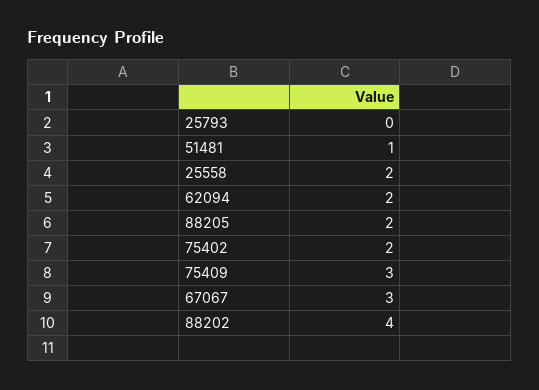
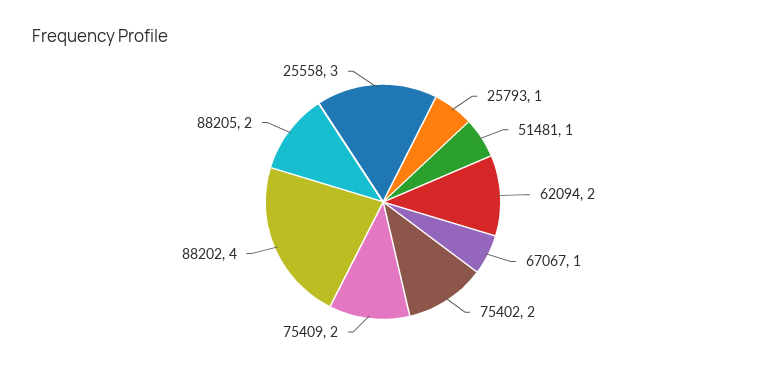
  {
-   "25793": 0,
+   "25793": 1,
    "51481": 1,
-   "25558": 2,
+   "25558": 3,
    "62094": 2,
    "88205": 2,
    "75402": 2,
-   "75409": 3,
+   "75409": 2,
-   "67067": 3,
+   "67067": 1,
    "88202": 4
  }

